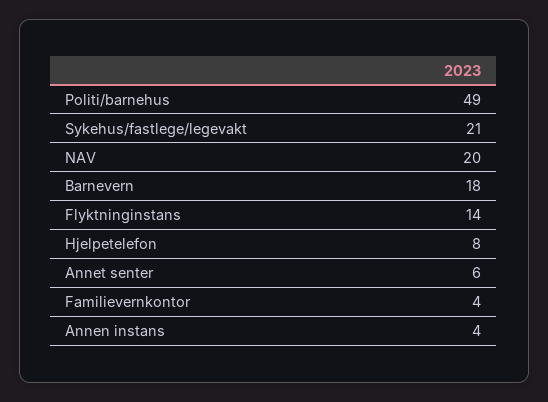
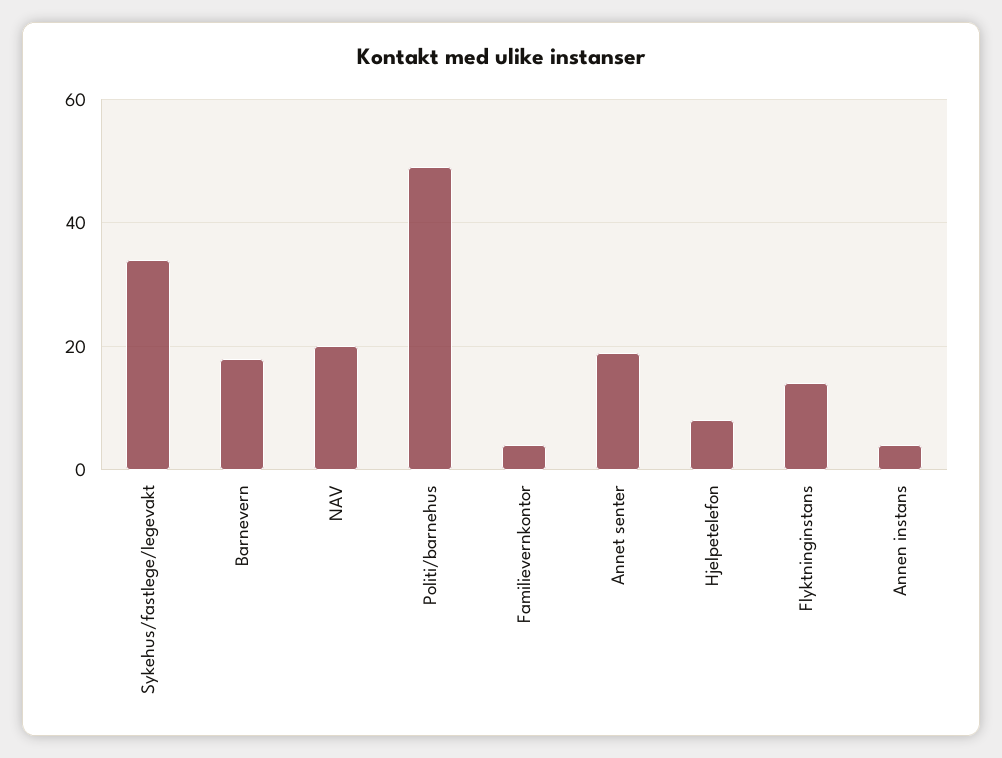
  {
    "Politi/barnehus": 49,
-   "Sykehus/fastlege/legevakt": 21,
+   "Sykehus/fastlege/legevakt": 35,
    "NAV": 20,
    "Barnevern": 18,
    "Flyktninginstans": 14,
    "Hjelpetelefon": 8,
-   "Annet senter": 6,
+   "Annet senter": 20,
    "Familievernkontor": 4,
    "Annen instans": 4
  }

